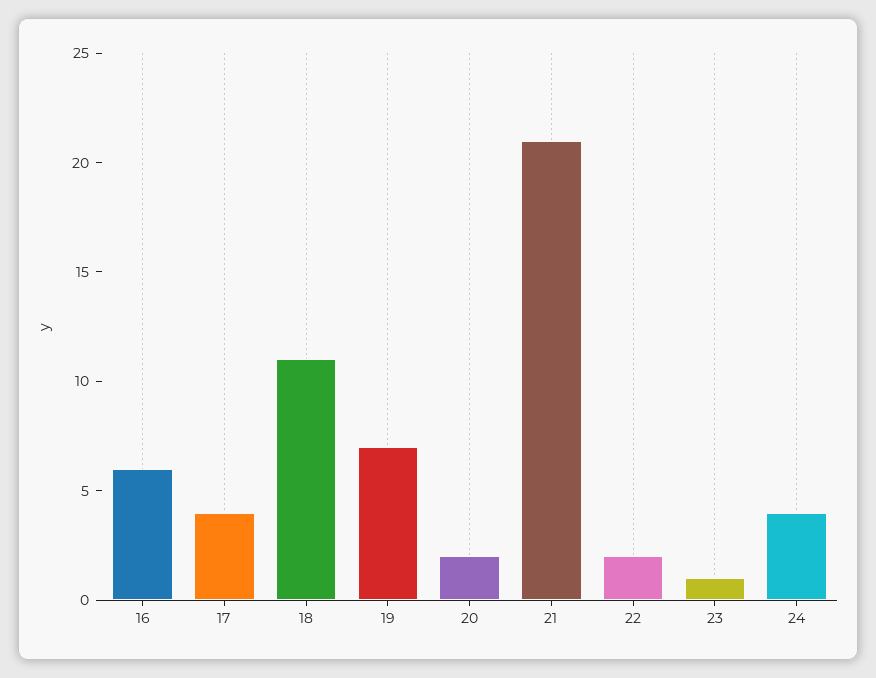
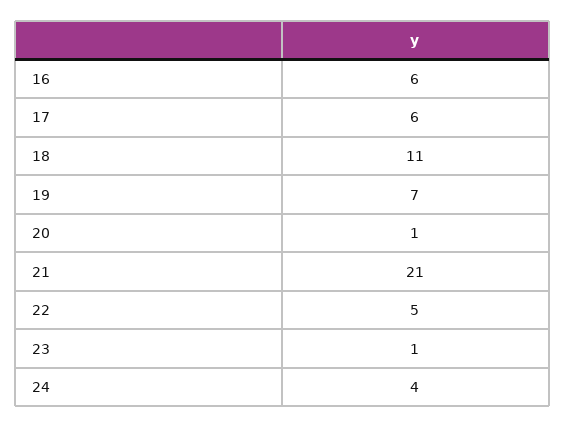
  {
    "16": 6,
-   "17": 4,
+   "17": 6,
    "18": 11,
    "19": 7,
-   "20": 2,
+   "20": 1,
    "21": 21,
-   "22": 2,
+   "22": 5,
    "23": 1,
    "24": 4
  }

